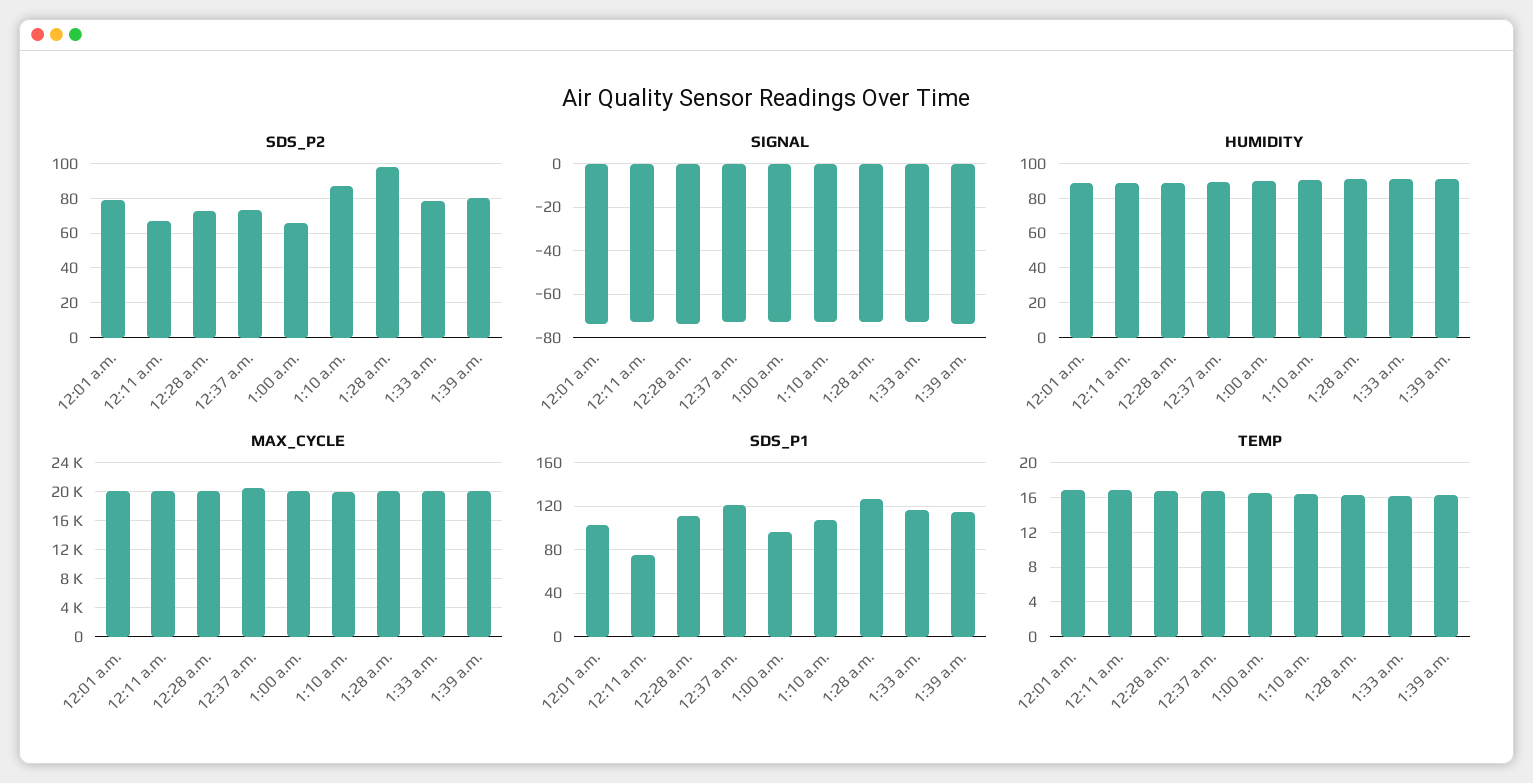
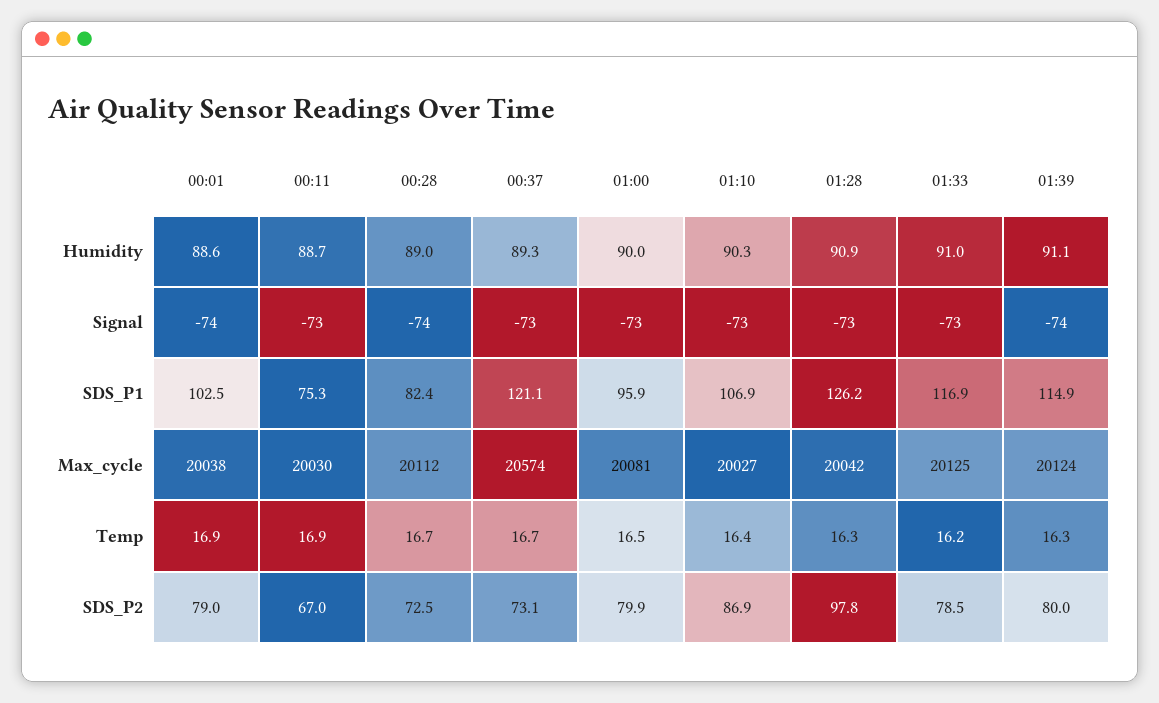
  {
    "SDS_P2": {
      "12:01 a.m.": 79,
      "12:11 a.m.": 67,
      "12:28 a.m.": 72.5,
      "12:37 a.m.": 73.1,
-     "1:00 a.m.": 65,
+     "1:00 a.m.": 79.9,
      "1:10 a.m.": 86.9,
      "1:28 a.m.": 97.8,
      "1:33 a.m.": 78.5,
      "1:39 a.m.": 80
    },
    "SIGNAL": {
      "12:01 a.m.": -74,
      "12:11 a.m.": -73,
      "12:28 a.m.": -74,
      "12:37 a.m.": -73,
      "1:00 a.m.": -73,
      "1:10 a.m.": -73,
      "1:28 a.m.": -73,
      "1:33 a.m.": -73,
      "1:39 a.m.": -74
    },
    "HUMIDITY": {
      "12:01 a.m.": 88.6,
      "12:11 a.m.": 88.7,
      "12:28 a.m.": 89,
      "12:37 a.m.": 89.3,
      "1:00 a.m.": 90,
      "1:10 a.m.": 90.3,
      "1:28 a.m.": 90.9,
      "1:33 a.m.": 91,
      "1:39 a.m.": 91.1
    },
    "MAX_CYCLE": {
      "12:01 a.m.": 20038,
      "12:11 a.m.": 20030,
      "12:28 a.m.": 20112,
      "12:37 a.m.": 20574,
      "1:00 a.m.": 20081,
      "1:10 a.m.": 20027,
      "1:28 a.m.": 20042,
      "1:33 a.m.": 20125,
      "1:39 a.m.": 20124
    },
    "SDS_P1": {
      "12:01 a.m.": 102.5,
      "12:11 a.m.": 75.3,
-     "12:28 a.m.": 110,
+     "12:28 a.m.": 82.4,
      "12:37 a.m.": 121.1,
      "1:00 a.m.": 95.9,
      "1:10 a.m.": 106.9,
      "1:28 a.m.": 126.2,
      "1:33 a.m.": 116.9,
      "1:39 a.m.": 114.9
    },
    "TEMP": {
      "12:01 a.m.": 16.9,
      "12:11 a.m.": 16.9,
      "12:28 a.m.": 16.7,
      "12:37 a.m.": 16.7,
      "1:00 a.m.": 16.5,
      "1:10 a.m.": 16.4,
      "1:28 a.m.": 16.3,
      "1:33 a.m.": 16.2,
      "1:39 a.m.": 16.3
    }
  }

